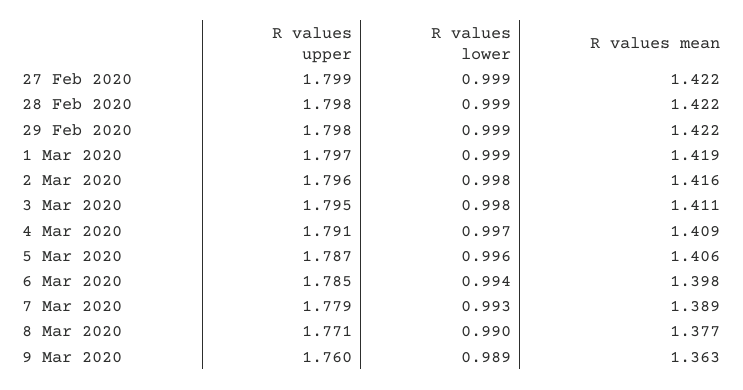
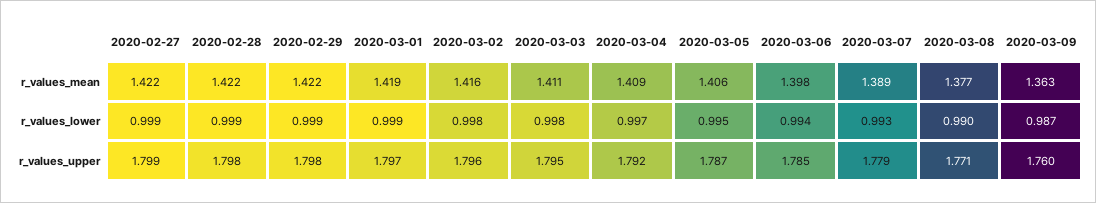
  {
    "R values upper": {
      "27 Feb 2020": 1.799,
      "28 Feb 2020": 1.798,
      "29 Feb 2020": 1.798,
      "1 Mar 2020": 1.797,
      "2 Mar 2020": 1.796,
      "3 Mar 2020": 1.795,
-     "4 Mar 2020": 1.791,
+     "4 Mar 2020": 1.792,
      "5 Mar 2020": 1.787,
      "6 Mar 2020": 1.785,
      "7 Mar 2020": 1.779,
      "8 Mar 2020": 1.771,
      "9 Mar 2020": 1.76
    },
    "R values lower": {
      "27 Feb 2020": 0.999,
      "28 Feb 2020": 0.999,
      "29 Feb 2020": 0.999,
      "1 Mar 2020": 0.999,
      "2 Mar 2020": 0.998,
      "3 Mar 2020": 0.998,
      "4 Mar 2020": 0.997,
-     "5 Mar 2020": 0.996,
+     "5 Mar 2020": 0.995,
      "6 Mar 2020": 0.994,
      "7 Mar 2020": 0.993,
      "8 Mar 2020": 0.99,
-     "9 Mar 2020": 0.989
+     "9 Mar 2020": 0.987
    },
    "R values mean": {
      "27 Feb 2020": 1.422,
      "28 Feb 2020": 1.422,
      "29 Feb 2020": 1.422,
      "1 Mar 2020": 1.419,
      "2 Mar 2020": 1.416,
      "3 Mar 2020": 1.411,
      "4 Mar 2020": 1.409,
      "5 Mar 2020": 1.406,
      "6 Mar 2020": 1.398,
      "7 Mar 2020": 1.389,
      "8 Mar 2020": 1.377,
      "9 Mar 2020": 1.363
    }
  }

